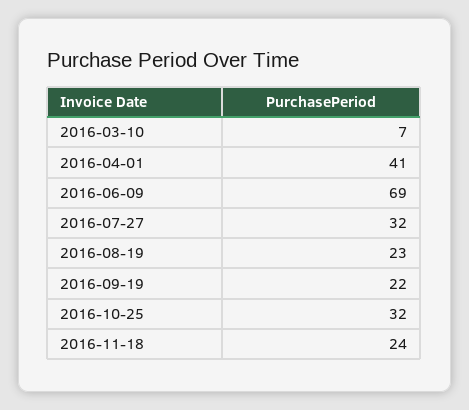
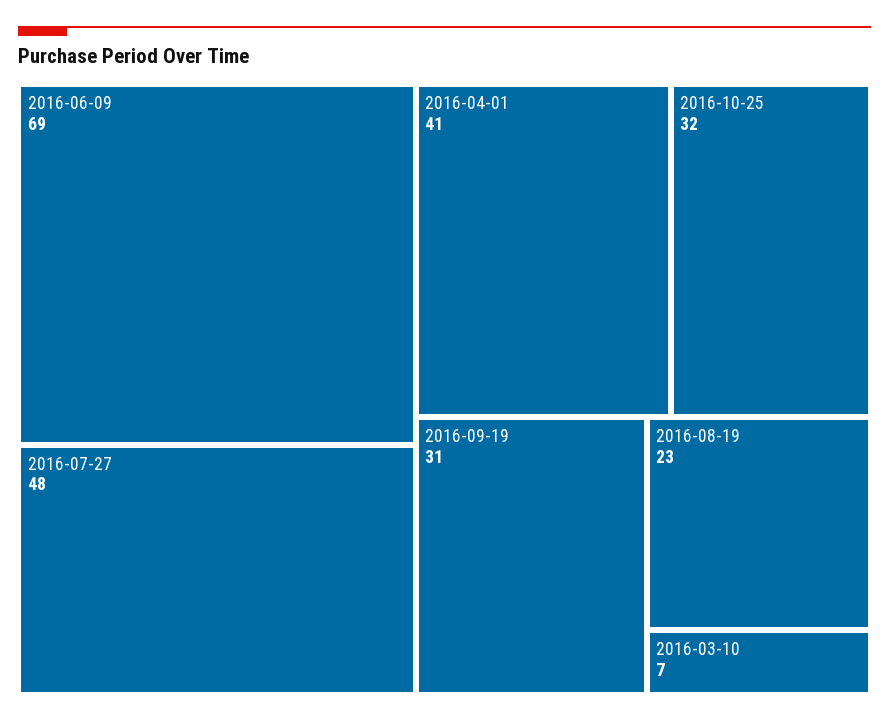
  {
    "2016-03-10": 7,
    "2016-04-01": 41,
    "2016-06-09": 69,
-   "2016-07-27": 32,
+   "2016-07-27": 48,
    "2016-08-19": 23,
-   "2016-09-19": 22,
+   "2016-09-19": 31,
-   "2016-10-25": 32,
+   "2016-10-25": 32
-   "2016-11-18": 24
  }

